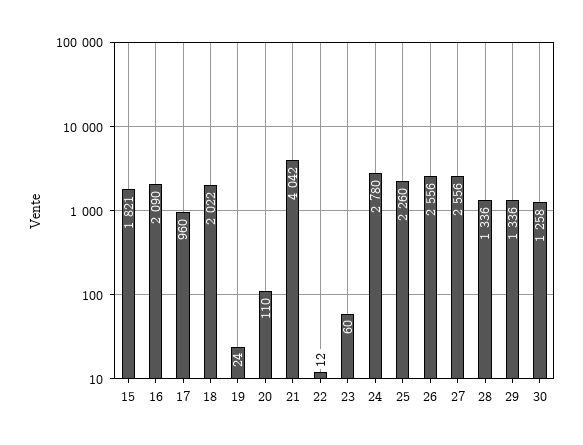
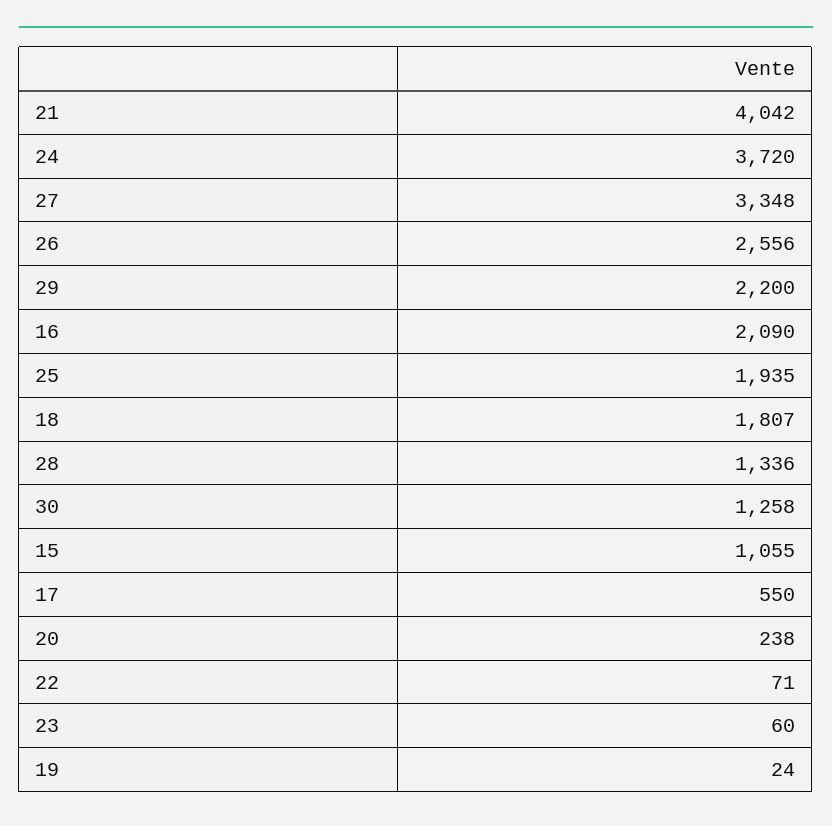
  {
-   "15": 1821,
+   "15": 1055,
    "16": 2090,
-   "17": 960,
+   "17": 550,
-   "18": 2022,
+   "18": 1807,
    "19": 24,
-   "20": 110,
+   "20": 238,
    "21": 4042,
-   "22": 12,
+   "22": 71,
    "23": 60,
-   "24": 2780,
+   "24": 3720,
-   "25": 2260,
+   "25": 1935,
    "26": 2556,
-   "27": 2556,
+   "27": 3348,
    "28": 1336,
-   "29": 1336,
+   "29": 2200,
    "30": 1258
  }

